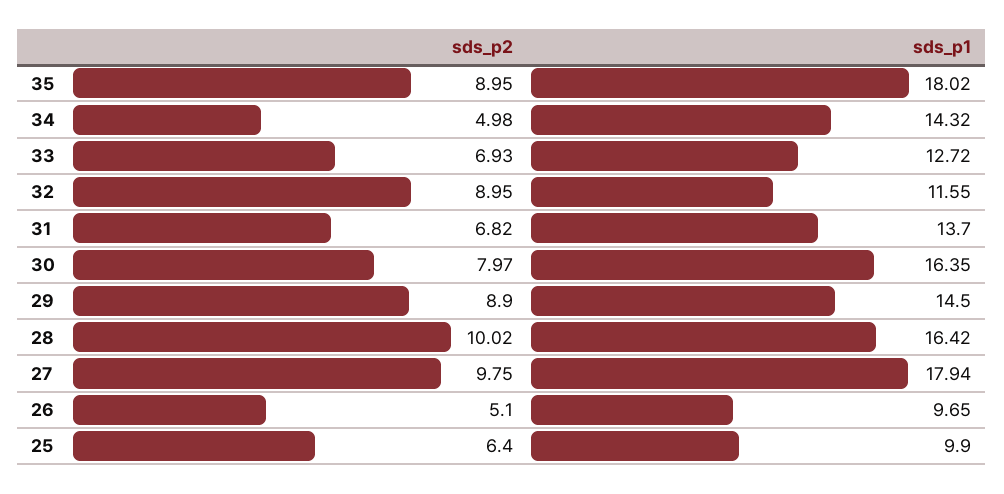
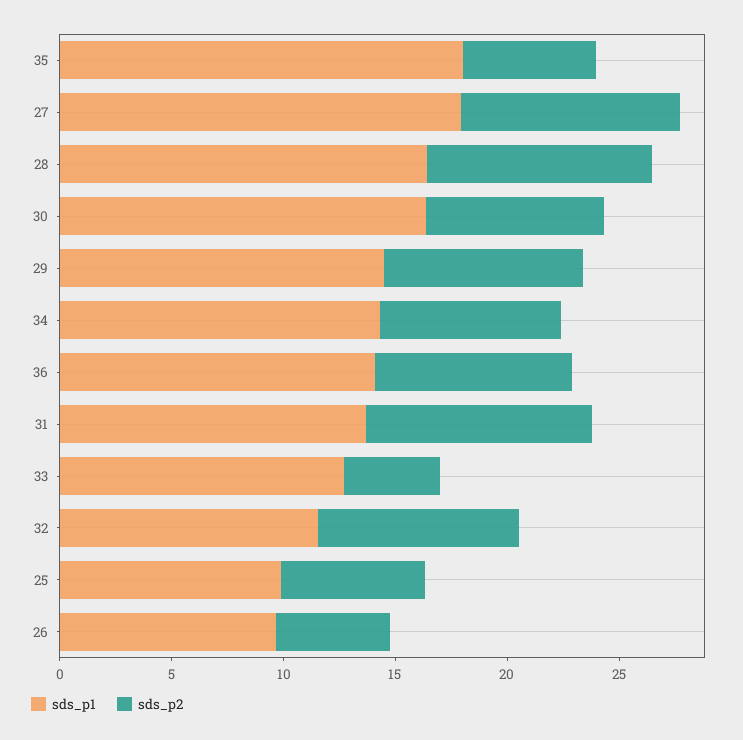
  {
    "sds_p2": {
-     "35": 8.95,
+     "35": 6,
-     "34": 4.98,
+     "34": 8,
-     "33": 6.93,
+     "33": 4,
      "32": 8.95,
-     "31": 6.82,
+     "31": 10,
      "30": 7.97,
      "29": 8.9,
      "28": 10.02,
      "27": 9.75,
      "26": 5.1,
-     "25": 6.4
+     "25": 6.4,
+     "36": 9
    },
    "sds_p1": {
      "35": 18.02,
      "34": 14.32,
      "33": 12.72,
      "32": 11.55,
      "31": 13.7,
      "30": 16.35,
      "29": 14.5,
      "28": 16.42,
      "27": 17.94,
      "26": 9.65,
-     "25": 9.9
+     "25": 9.9,
+     "36": 14
    }
  }

